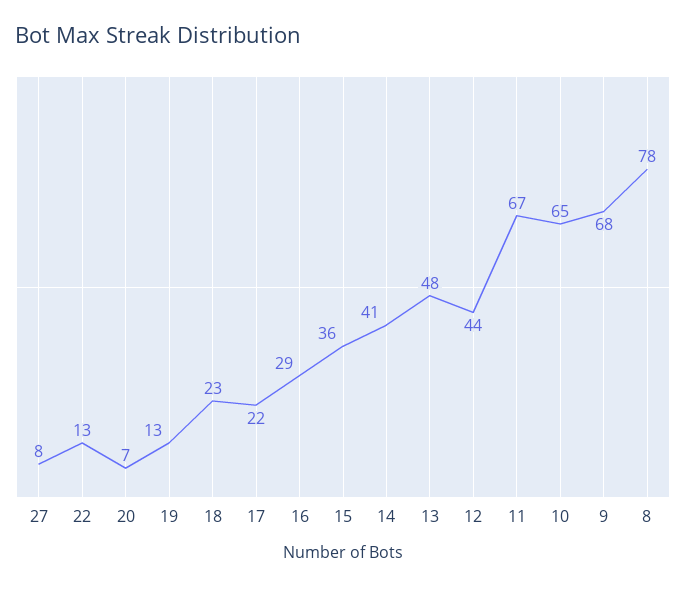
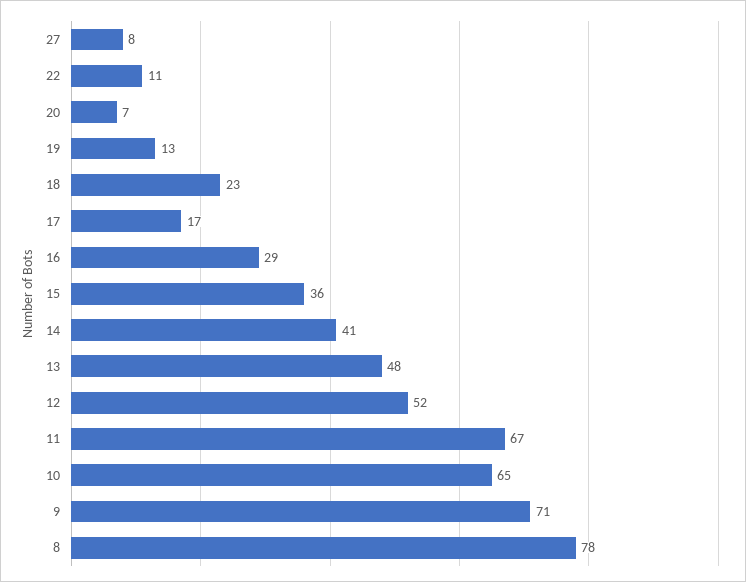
  {
    "27": 8,
-   "22": 13,
+   "22": 11,
    "20": 7,
    "19": 13,
    "18": 23,
-   "17": 22,
+   "17": 17,
    "16": 29,
    "15": 36,
    "14": 41,
    "13": 48,
-   "12": 44,
+   "12": 52,
    "11": 67,
    "10": 65,
-   "9": 68,
+   "9": 71,
    "8": 78
  }

